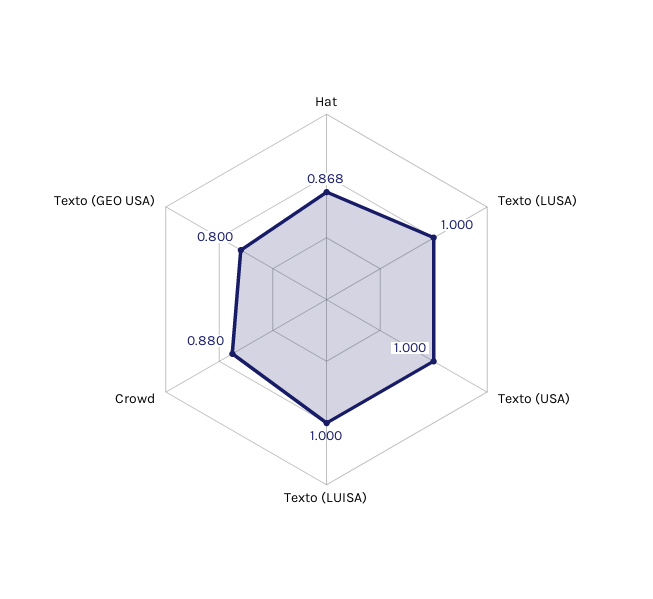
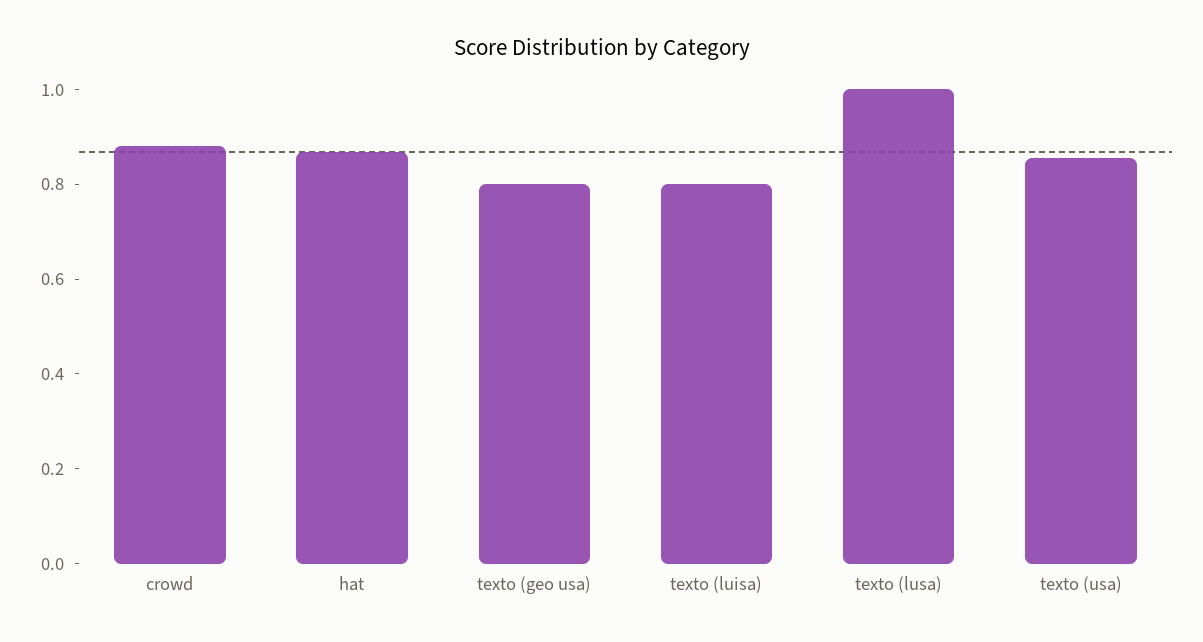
  {
    "Hat": 0.868,
    "Texto (LUSA)": 1,
-   "Texto (USA)": 1,
+   "Texto (USA)": 0.85,
-   "Texto (LUISA)": 1,
+   "Texto (LUISA)": 0.8,
    "Crowd": 0.88,
    "Texto (GEO USA)": 0.8
  }

